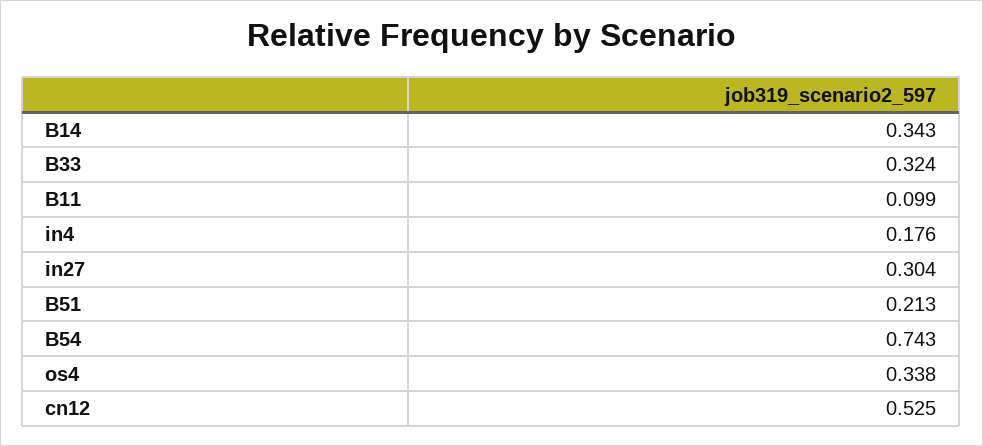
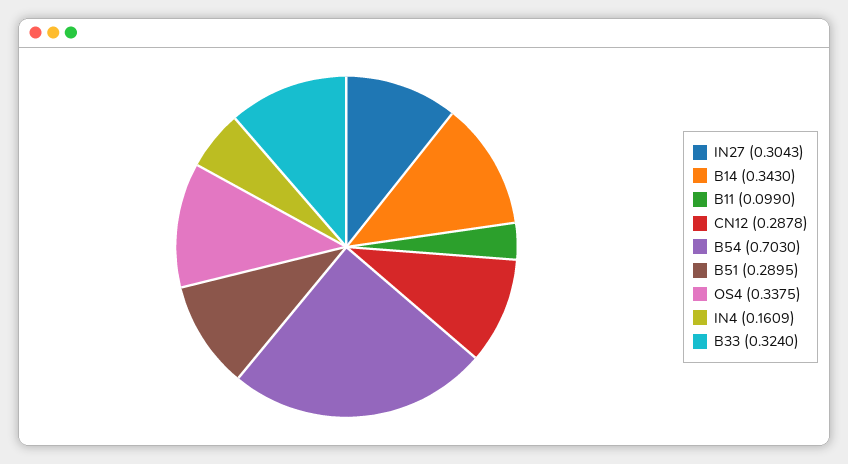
  {
    "B14": 0.343,
    "B33": 0.324,
    "B11": 0.099,
-   "in4": 0.176,
+   "in4": 0.1609,
    "in27": 0.3043,
-   "B51": 0.213,
+   "B51": 0.2895,
-   "B54": 0.743,
+   "B54": 0.703,
    "os4": 0.3375,
-   "cn12": 0.525
+   "cn12": 0.2878
  }

